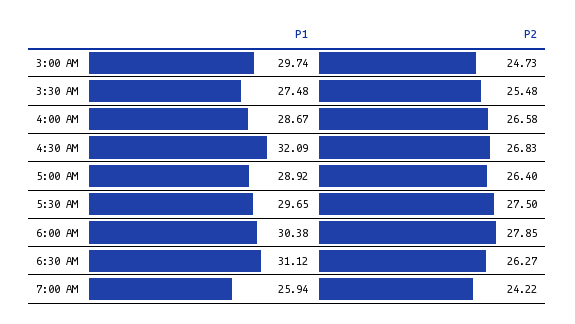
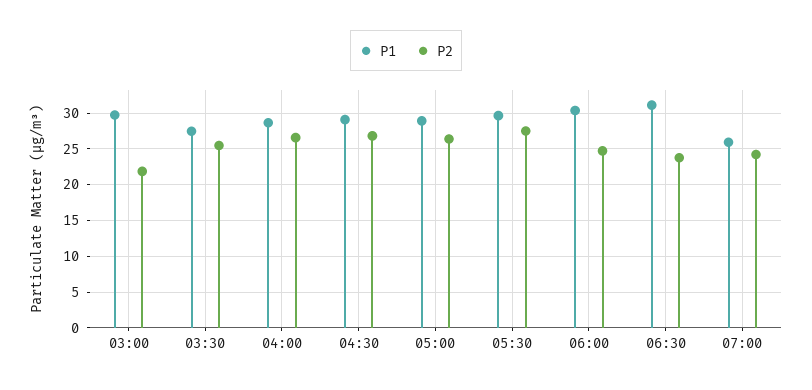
  {
    "P1": {
      "3:00 AM": 29.74,
      "3:30 AM": 27.48,
      "4:00 AM": 28.67,
-     "4:30 AM": 32.09,
+     "4:30 AM": 29,
      "5:00 AM": 28.92,
      "5:30 AM": 29.65,
      "6:00 AM": 30.38,
      "6:30 AM": 31.12,
      "7:00 AM": 25.94
    },
    "P2": {
-     "3:00 AM": 24.73,
+     "3:00 AM": 22,
      "3:30 AM": 25.48,
      "4:00 AM": 26.58,
      "4:30 AM": 26.83,
      "5:00 AM": 26.4,
      "5:30 AM": 27.5,
-     "6:00 AM": 27.85,
+     "6:00 AM": 25,
-     "6:30 AM": 26.27,
+     "6:30 AM": 24,
      "7:00 AM": 24.22
    }
  }

